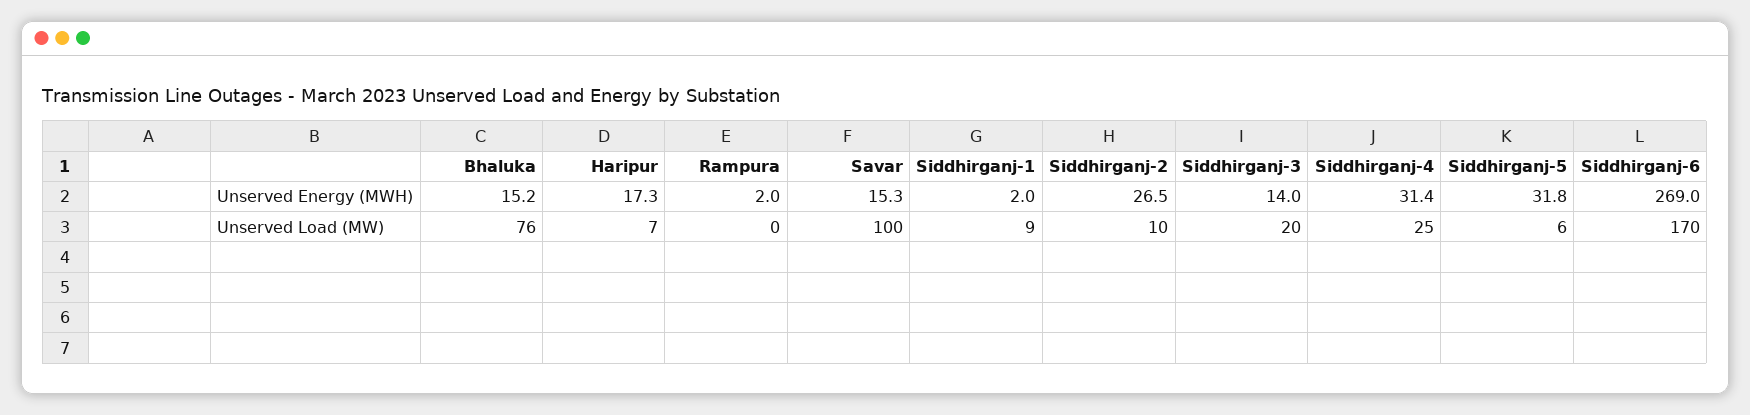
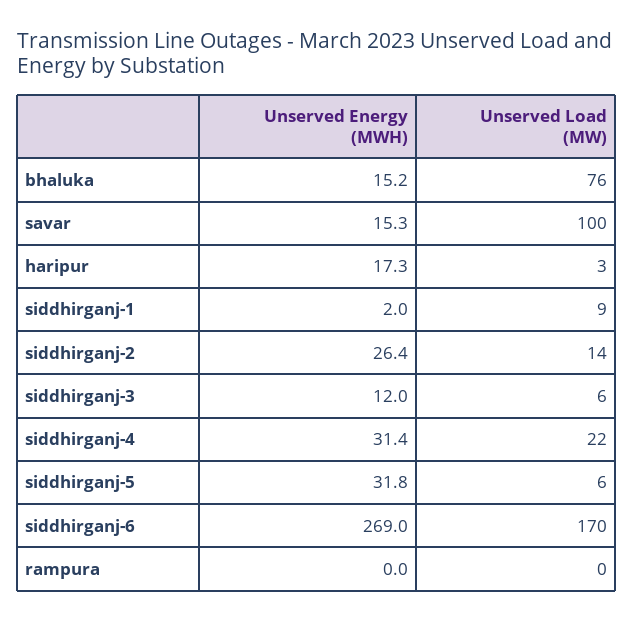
  {
    "Bhaluka": {
      "Unserved Energy (MWH)": 15.2,
      "Unserved Load (MW)": 76
    },
    "Haripur": {
      "Unserved Energy (MWH)": 17.3,
-     "Unserved Load (MW)": 7
+     "Unserved Load (MW)": 3
    },
    "Rampura": {
-     "Unserved Energy (MWH)": 2,
+     "Unserved Energy (MWH)": 0,
      "Unserved Load (MW)": 0
    },
    "Savar": {
      "Unserved Energy (MWH)": 15.3,
      "Unserved Load (MW)": 100
    },
    "Siddhirganj-1": {
      "Unserved Energy (MWH)": 2,
      "Unserved Load (MW)": 9
    },
    "Siddhirganj-2": {
-     "Unserved Energy (MWH)": 26.5,
+     "Unserved Energy (MWH)": 26.4,
-     "Unserved Load (MW)": 10
+     "Unserved Load (MW)": 14
    },
    "Siddhirganj-3": {
-     "Unserved Energy (MWH)": 14,
+     "Unserved Energy (MWH)": 12,
-     "Unserved Load (MW)": 20
+     "Unserved Load (MW)": 6
    },
    "Siddhirganj-4": {
      "Unserved Energy (MWH)": 31.4,
-     "Unserved Load (MW)": 25
+     "Unserved Load (MW)": 22
    },
    "Siddhirganj-5": {
      "Unserved Energy (MWH)": 31.8,
      "Unserved Load (MW)": 6
    },
    "Siddhirganj-6": {
      "Unserved Energy (MWH)": 269,
      "Unserved Load (MW)": 170
    }
  }

